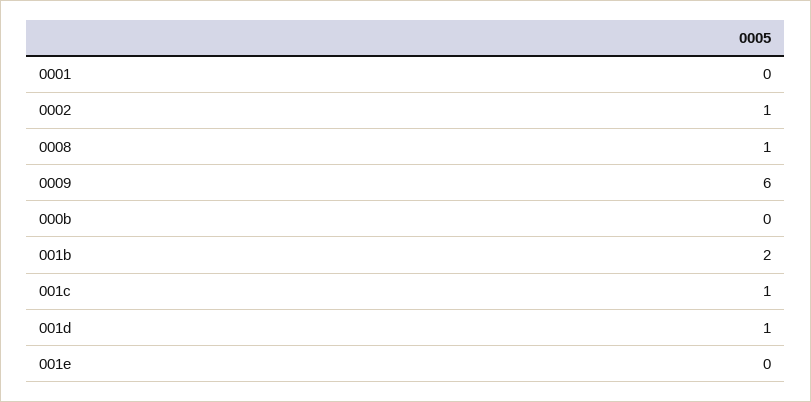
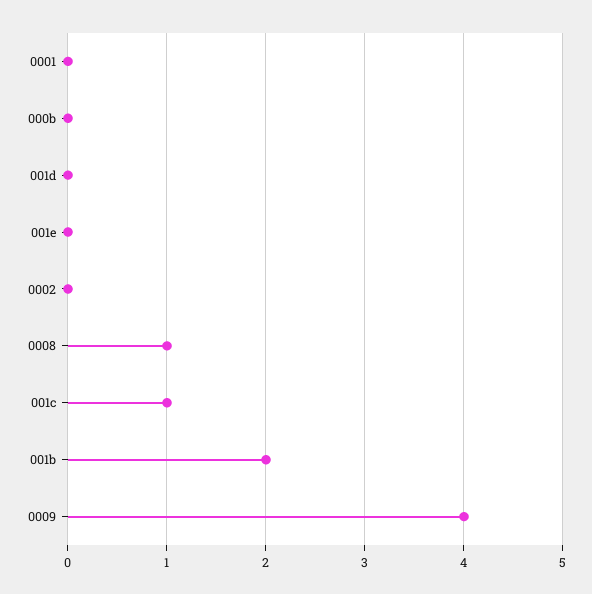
  {
    "0001": 0,
-   "0002": 1,
+   "0002": 0,
    "0008": 1,
-   "0009": 6,
+   "0009": 4,
    "000b": 0,
    "001b": 2,
    "001c": 1,
-   "001d": 1,
+   "001d": 0,
    "001e": 0
  }

